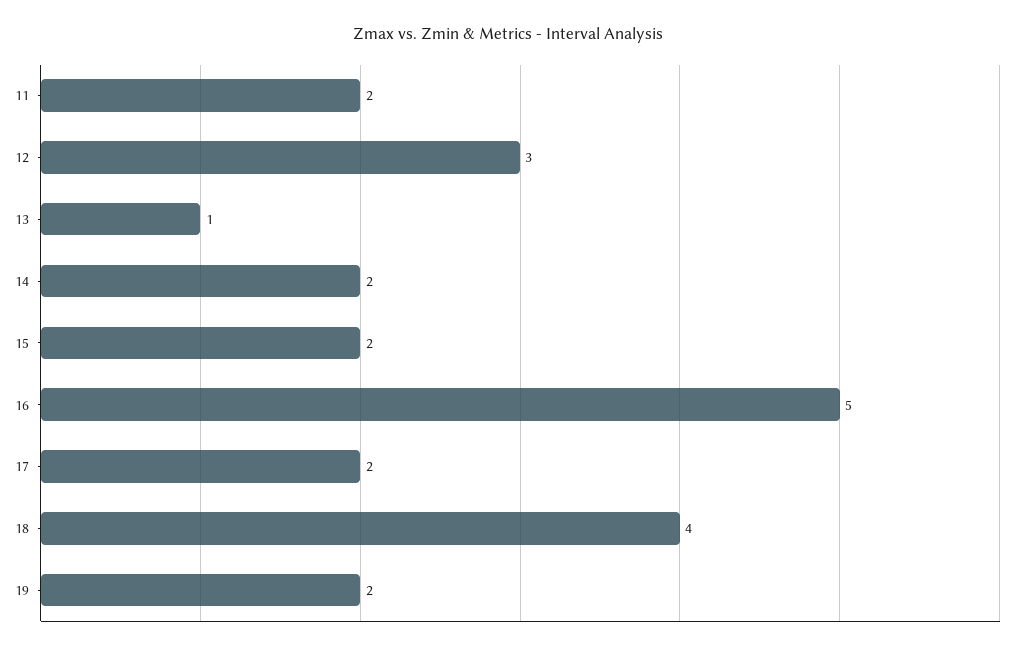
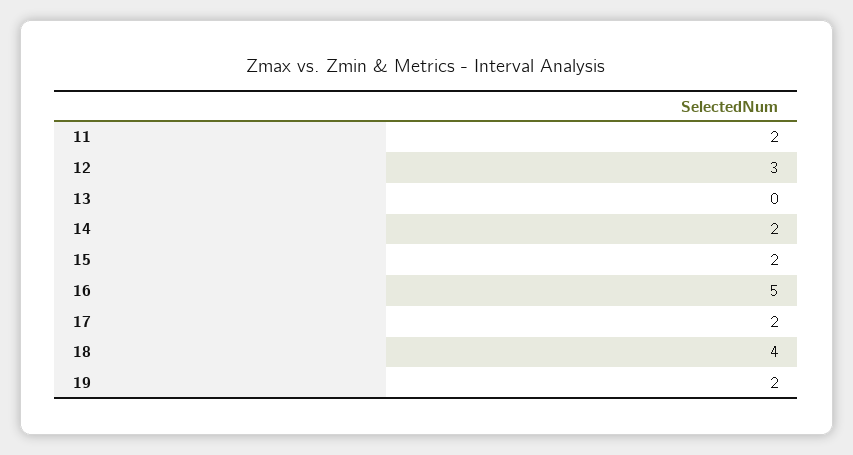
  {
    "11": 2,
    "12": 3,
-   "13": 1,
+   "13": 0,
    "14": 2,
    "15": 2,
    "16": 5,
    "17": 2,
    "18": 4,
    "19": 2
  }

